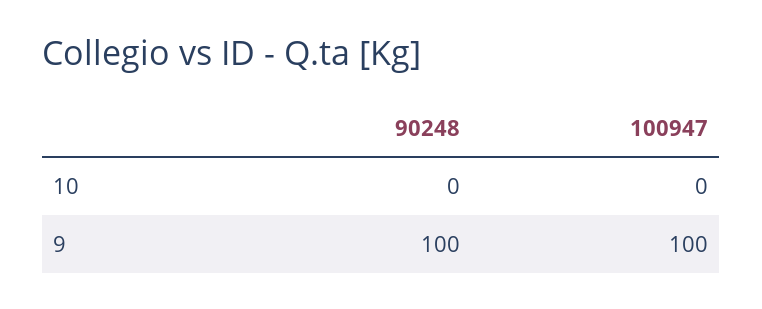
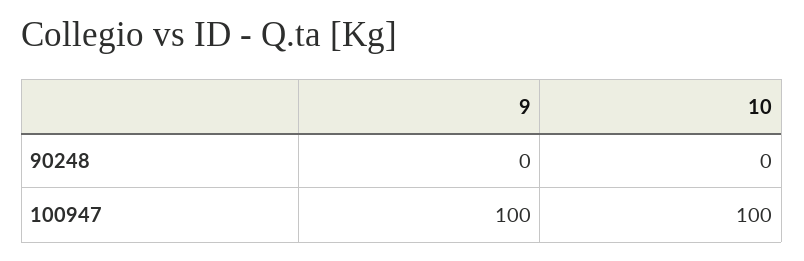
  {
    "90248": {
      "10": 0,
-     "9": 100
+     "9": 0
    },
    "100947": {
-     "10": 0,
+     "10": 100,
      "9": 100
    }
  }

